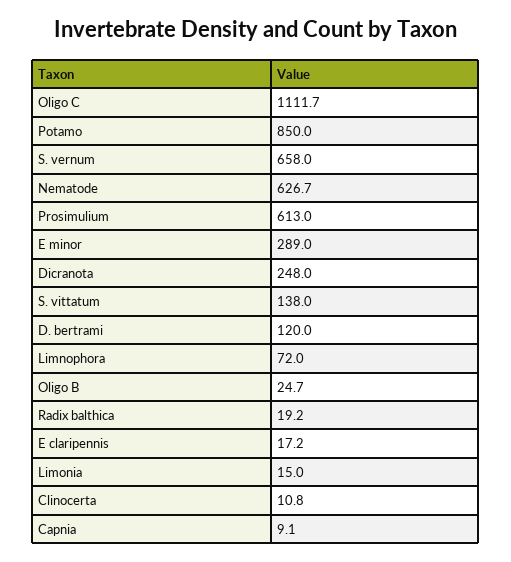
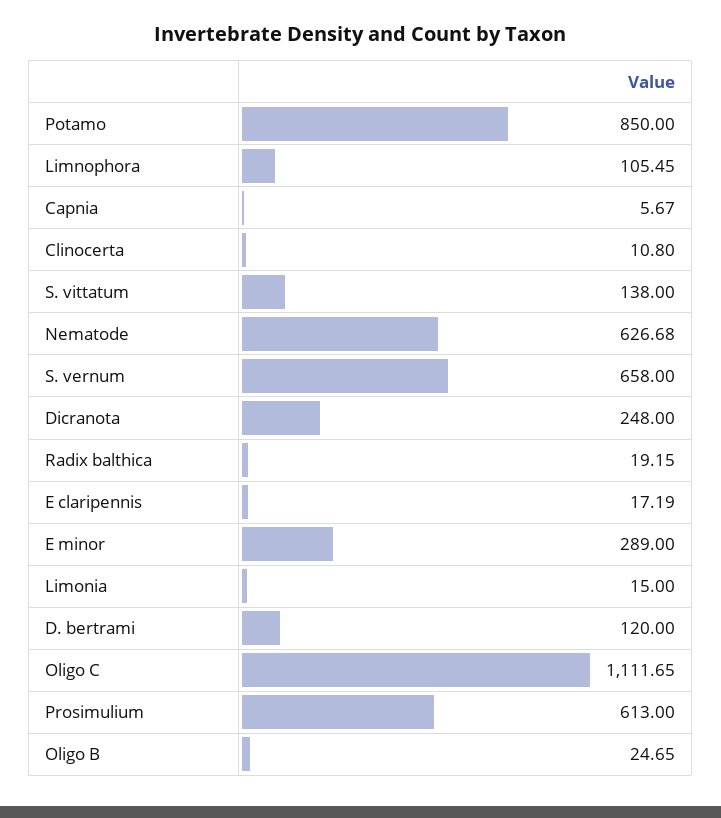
  {
    "Oligo C": 1111.65,
    "Potamo": 850,
    "S. vernum": 658,
    "Nematode": 626.68,
    "Prosimulium": 613,
    "E minor": 289,
    "Dicranota": 248,
    "S. vittatum": 138,
    "D. bertrami": 120,
-   "Limnophora": 72,
+   "Limnophora": 105.45,
    "Oligo B": 24.65,
    "Radix balthica": 19.15,
    "E claripennis": 17.19,
    "Limonia": 15,
    "Clinocerta": 10.8,
-   "Capnia": 9.1
+   "Capnia": 5.67
  }

